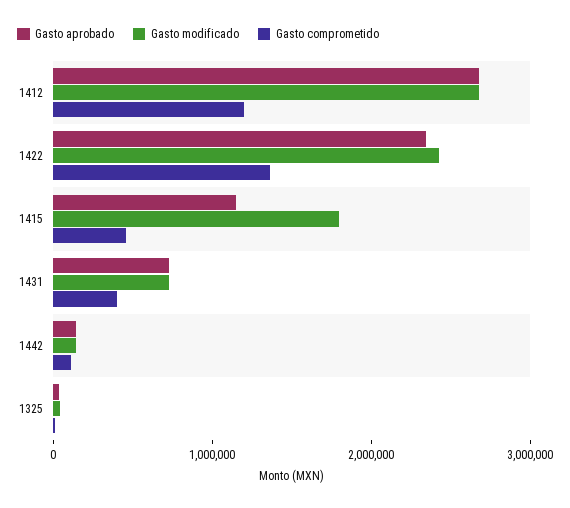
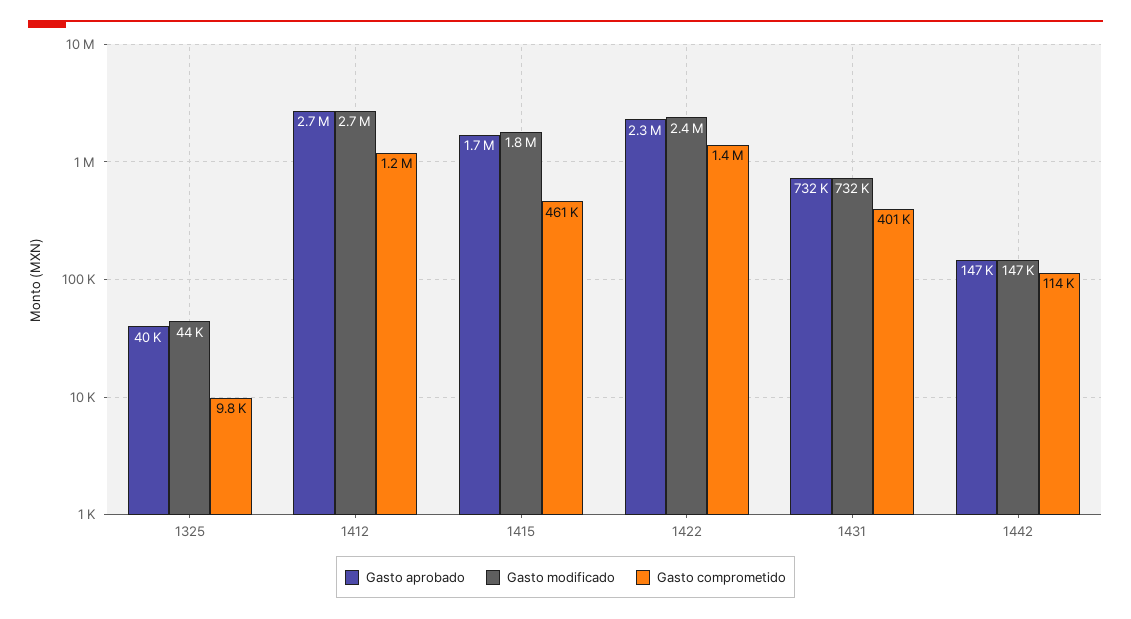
  {
    "Gasto aprobado": {
      "1412": 2700000,
      "1422": 2300000,
-     "1415": 1200000,
+     "1415": 1700000,
      "1431": 732000,
      "1442": 147000,
      "1325": 40000
    },
    "Gasto modificado": {
      "1412": 2700000,
      "1422": 2400000,
      "1415": 1800000,
      "1431": 732000,
      "1442": 147000,
      "1325": 44000
    },
    "Gasto comprometido": {
      "1412": 1200000,
      "1422": 1400000,
      "1415": 461000,
      "1431": 401000,
      "1442": 114000,
      "1325": 9800
    }
  }

